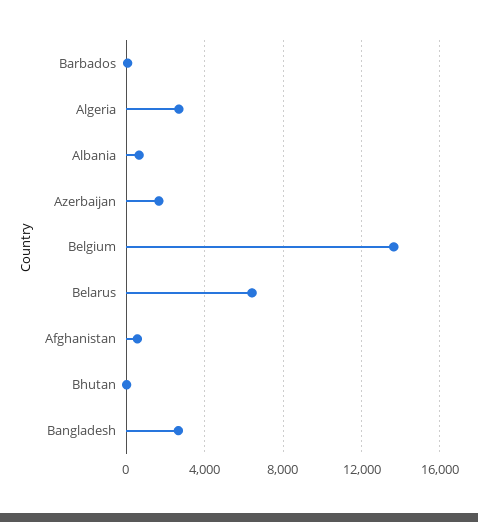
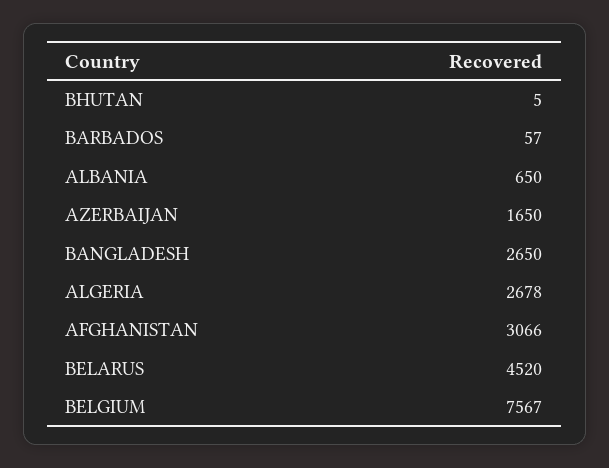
  {
    "Barbados": 57,
    "Algeria": 2678,
    "Albania": 650,
    "Azerbaijan": 1650,
-   "Belgium": 13500,
+   "Belgium": 7567,
-   "Belarus": 6500,
+   "Belarus": 4520,
-   "Afghanistan": 500,
+   "Afghanistan": 3066,
    "Bhutan": 5,
    "Bangladesh": 2650
  }

